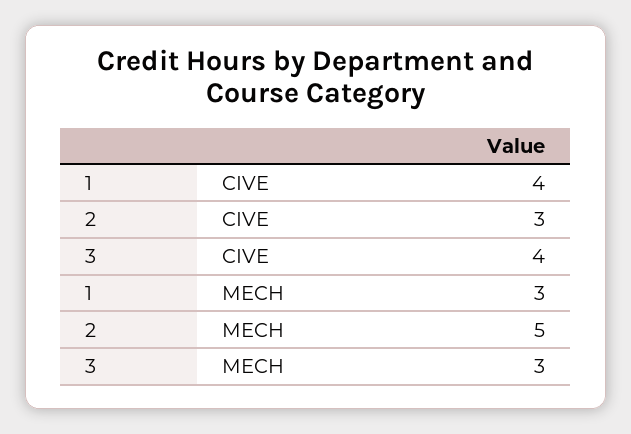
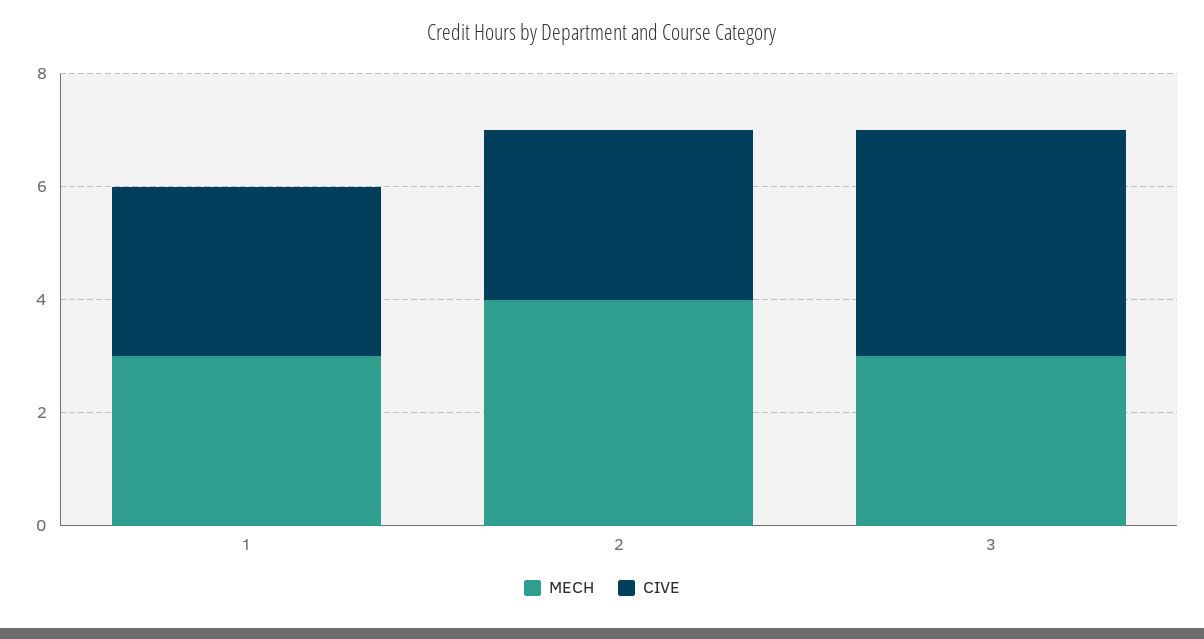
  {
    "CIVE": {
-     "1": 4,
+     "1": 3,
      "2": 3,
      "3": 4
    },
    "MECH": {
      "1": 3,
-     "2": 5,
+     "2": 4,
      "3": 3
    }
  }

